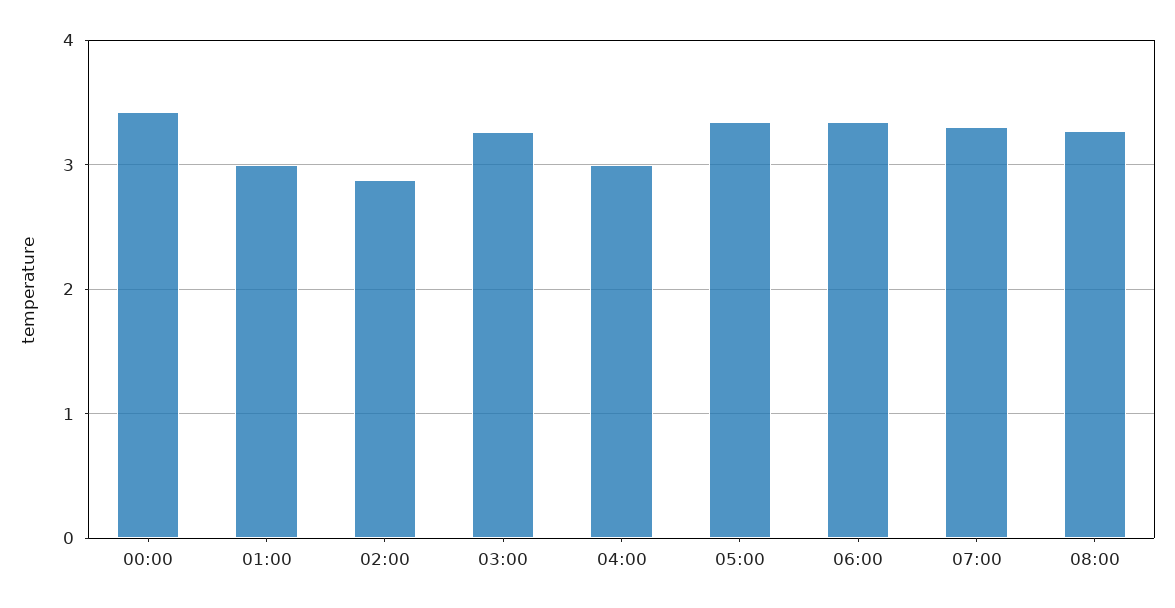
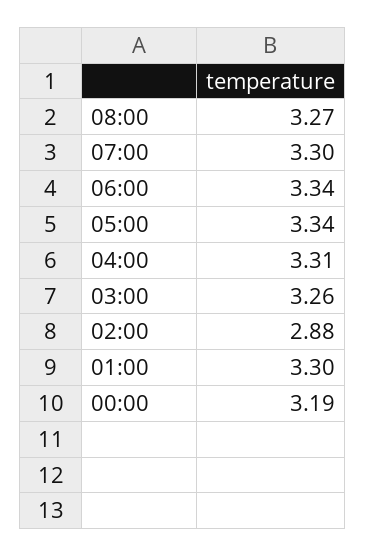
  {
-   "00:00": 3.4,
+   "00:00": 3.19,
-   "01:00": 3,
+   "01:00": 3.3,
    "02:00": 2.88,
    "03:00": 3.26,
-   "04:00": 3,
+   "04:00": 3.31,
    "05:00": 3.34,
    "06:00": 3.34,
    "07:00": 3.3,
    "08:00": 3.27
  }

